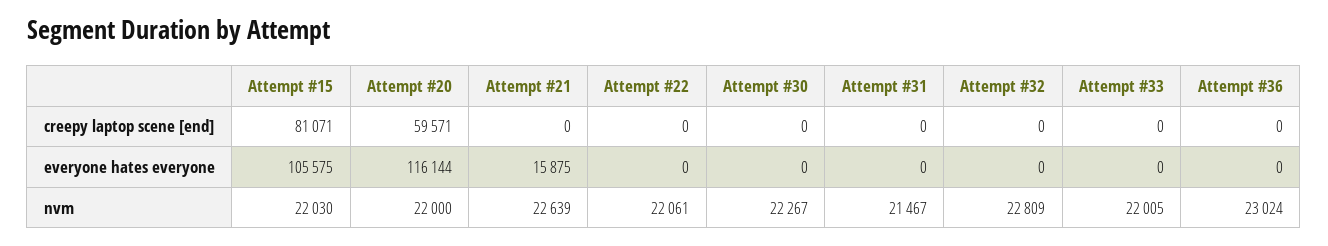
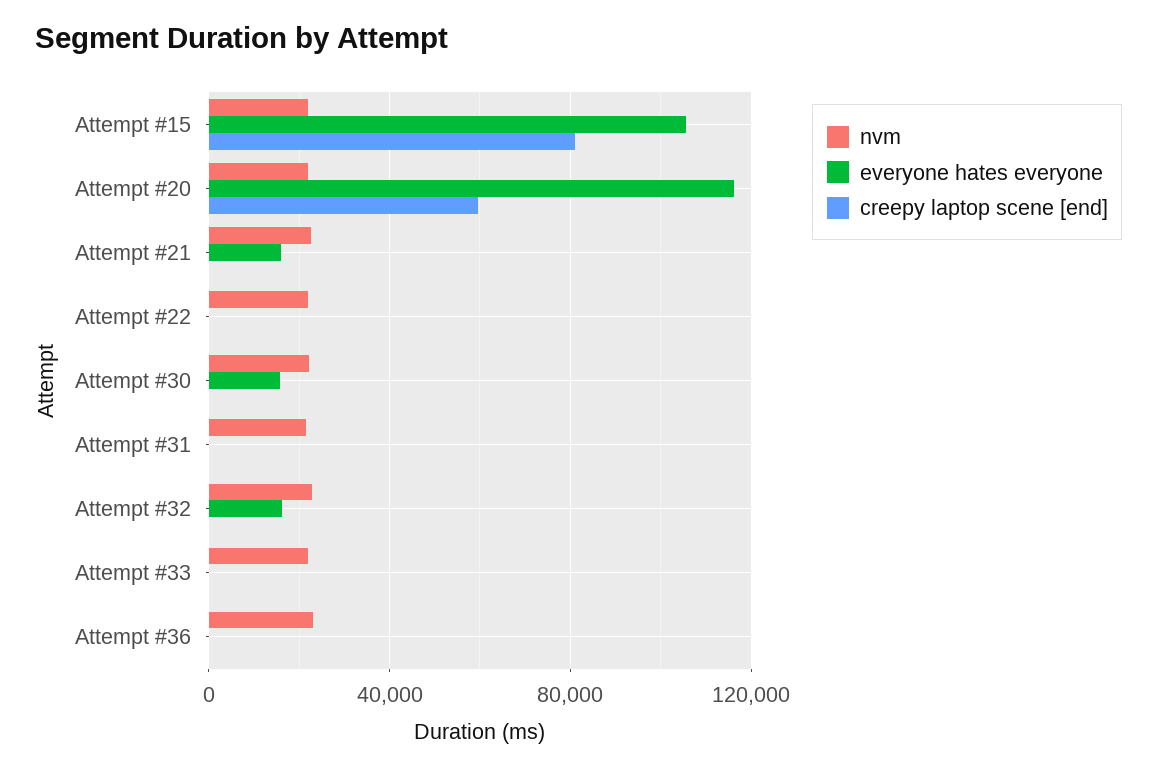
  {
    "creepy laptop scene [end]": {
      "Attempt #15": 81071,
      "Attempt #20": 59571,
      "Attempt #21": 0,
      "Attempt #22": 0,
      "Attempt #30": 0,
      "Attempt #31": 0,
      "Attempt #32": 0,
      "Attempt #33": 0,
      "Attempt #36": 0
    },
    "everyone hates everyone": {
      "Attempt #15": 105575,
      "Attempt #20": 116144,
      "Attempt #21": 15875,
      "Attempt #22": 0,
-     "Attempt #30": 0,
+     "Attempt #30": 15000,
      "Attempt #31": 0,
-     "Attempt #32": 0,
+     "Attempt #32": 15000,
      "Attempt #33": 0,
      "Attempt #36": 0
    },
    "nvm": {
      "Attempt #15": 22030,
      "Attempt #20": 22000,
      "Attempt #21": 22639,
      "Attempt #22": 22061,
      "Attempt #30": 22267,
      "Attempt #31": 21467,
      "Attempt #32": 22809,
      "Attempt #33": 22005,
      "Attempt #36": 23024
    }
  }

